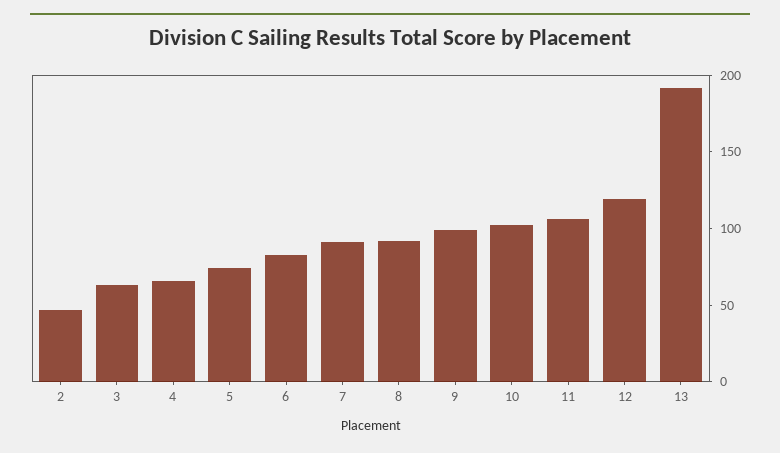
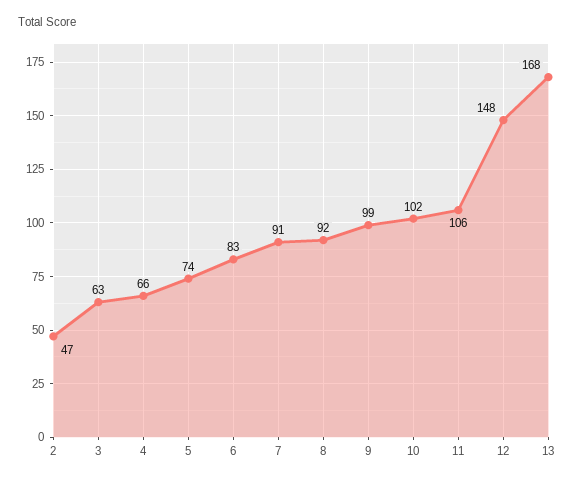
  {
    "2": 47,
    "3": 63,
    "4": 66,
    "5": 74,
    "6": 83,
    "7": 91,
    "8": 92,
    "9": 99,
    "10": 102,
    "11": 106,
-   "12": 120,
+   "12": 148,
-   "13": 190
+   "13": 168
  }

